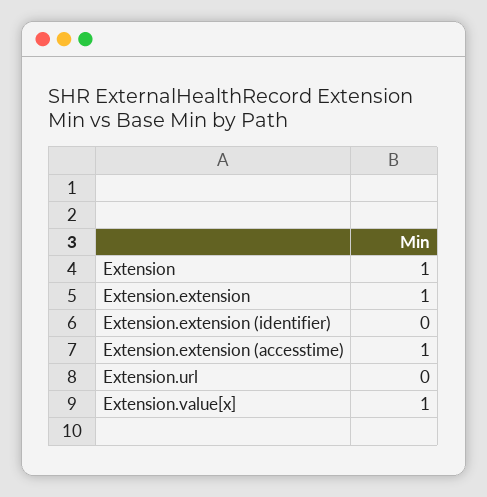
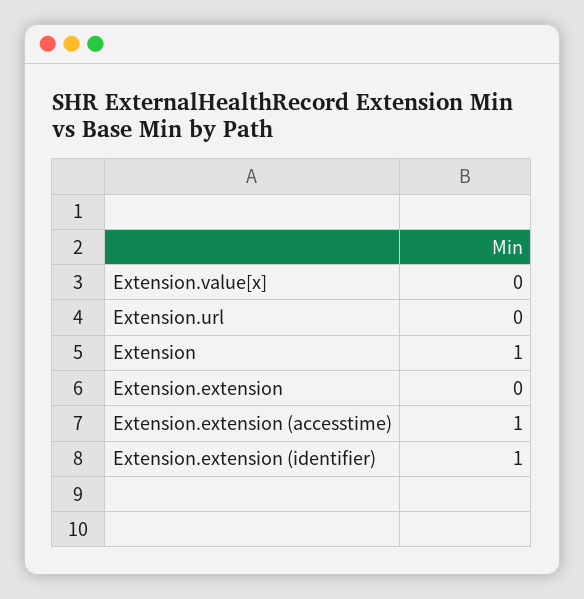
  {
    "Extension": 1,
-   "Extension.extension": 1,
+   "Extension.extension": 0,
-   "Extension.extension (identifier)": 0,
+   "Extension.extension (identifier)": 1,
    "Extension.extension (accesstime)": 1,
    "Extension.url": 0,
-   "Extension.value[x]": 1
+   "Extension.value[x]": 0
  }

